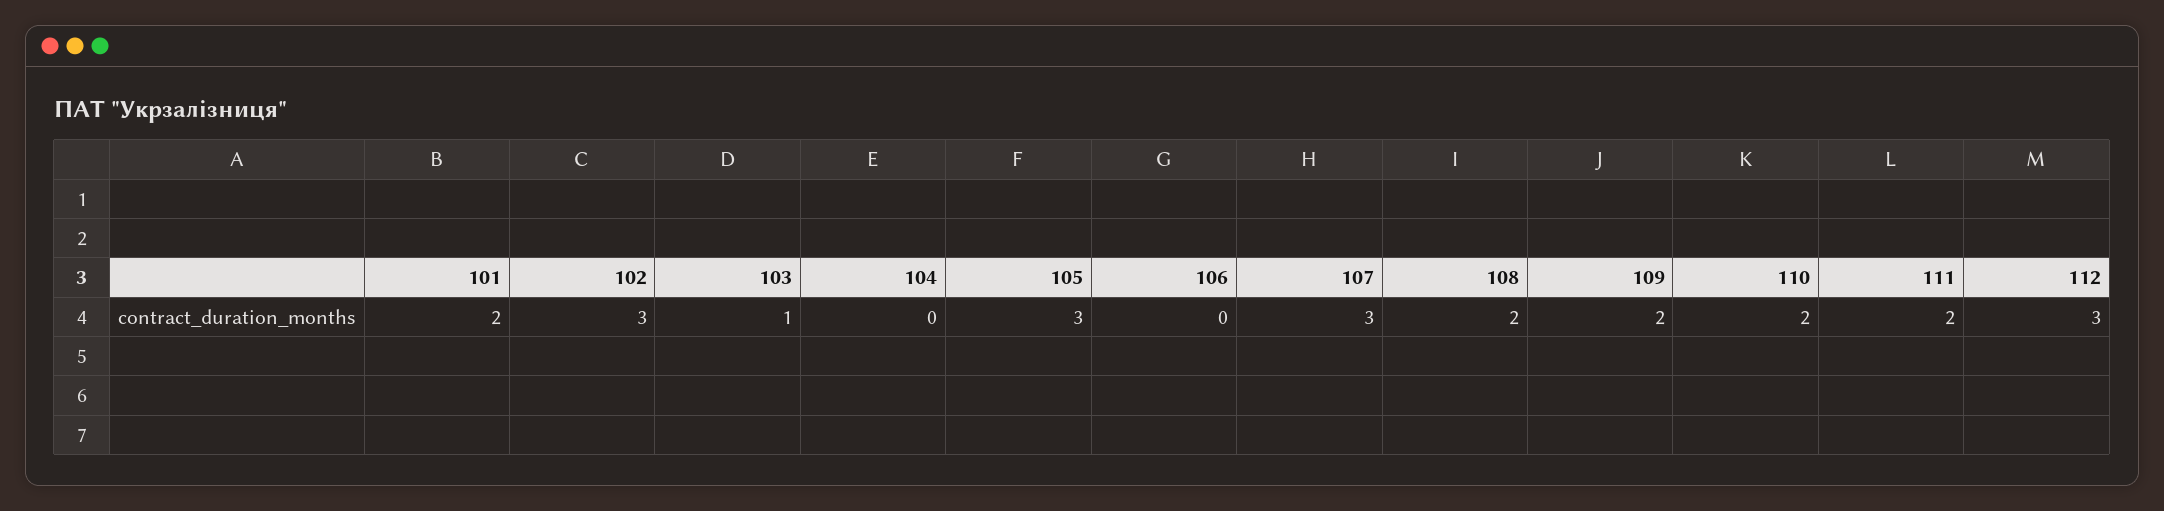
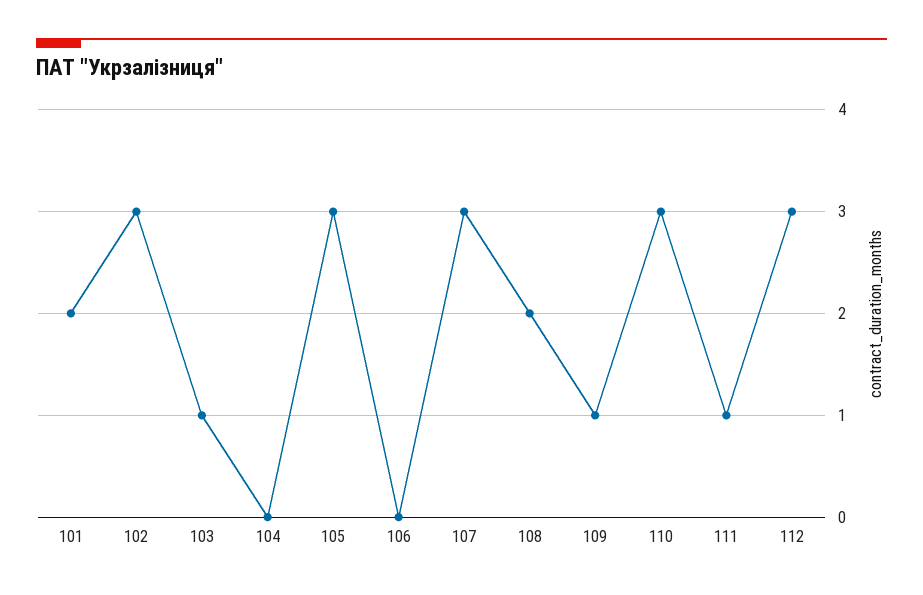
  {
    "101": 2,
    "102": 3,
    "103": 1,
    "104": 0,
    "105": 3,
    "106": 0,
    "107": 3,
    "108": 2,
-   "109": 2,
+   "109": 1,
-   "110": 2,
+   "110": 3,
-   "111": 2,
+   "111": 1,
    "112": 3
  }

